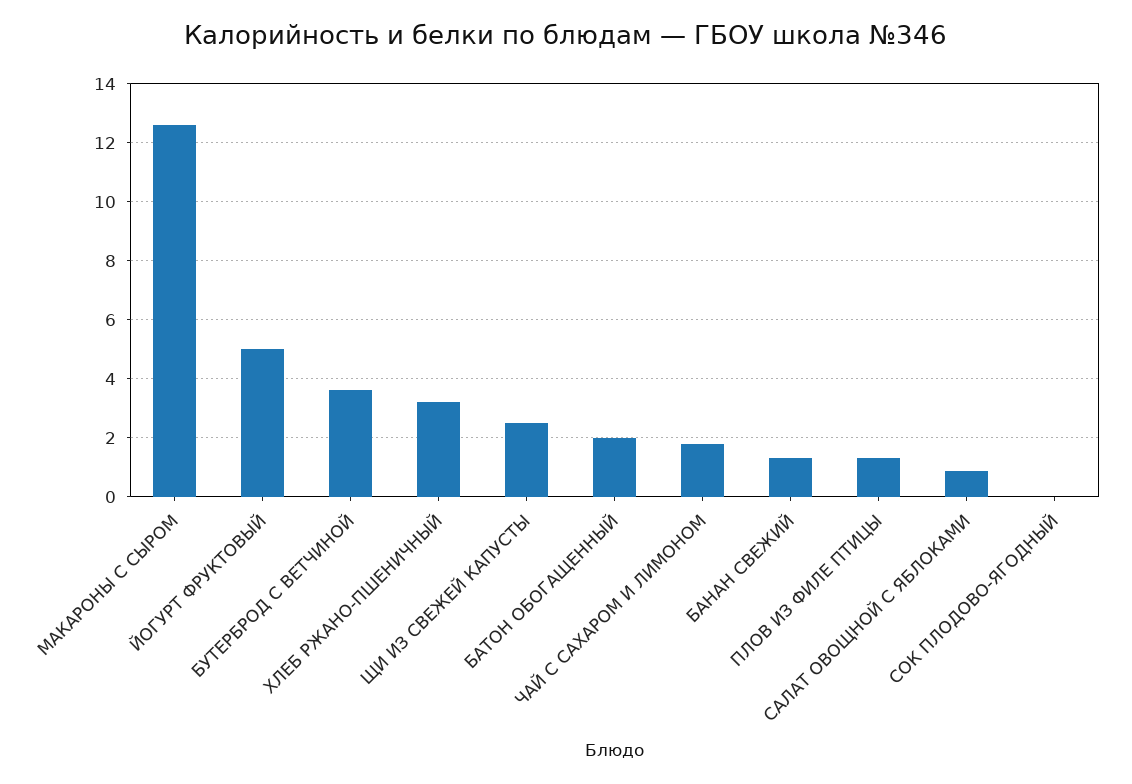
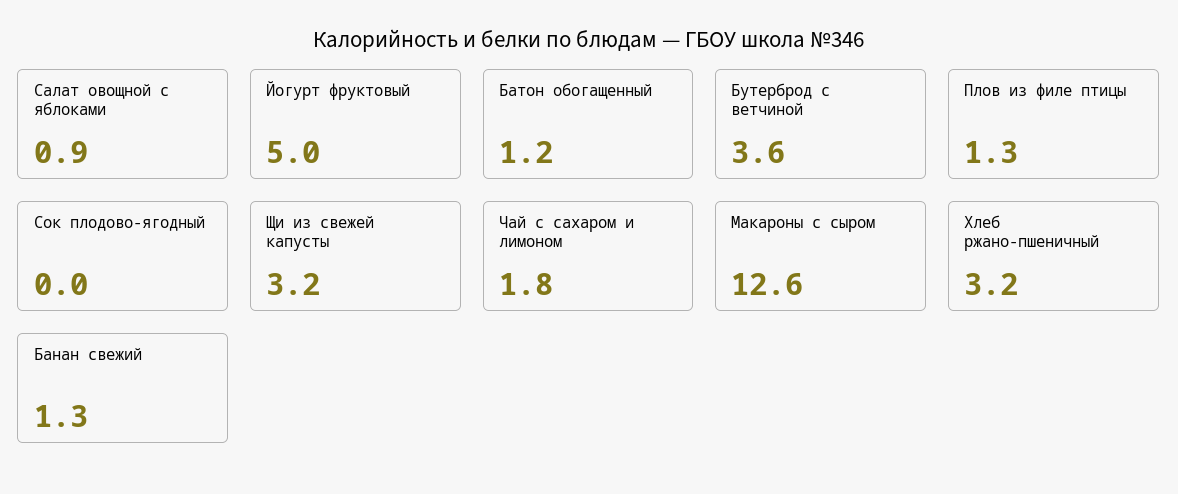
  {
    "МАКАРОНЫ С СЫРОМ": 12.6,
    "ЙОГУРТ ФРУКТОВЫЙ": 5,
    "БУТЕРБРОД С ВЕТЧИНОЙ": 3.6,
    "ХЛЕБ РЖАНО-ПШЕНИЧНЫЙ": 3.2,
-   "ЩИ ИЗ СВЕЖЕЙ КАПУСТЫ": 2.5,
+   "ЩИ ИЗ СВЕЖЕЙ КАПУСТЫ": 3.2,
-   "БАТОН ОБОГАЩЕННЫЙ": 2,
+   "БАТОН ОБОГАЩЕННЫЙ": 1.2,
    "ЧАЙ С САХАРОМ И ЛИМОНОМ": 1.8,
    "БАНАН СВЕЖИЙ": 1.3,
    "ПЛОВ ИЗ ФИЛЕ ПТИЦЫ": 1.3,
    "САЛАТ ОВОЩНОЙ С ЯБЛОКАМИ": 0.9,
    "СОК ПЛОДОВО-ЯГОДНЫЙ": 0
  }

